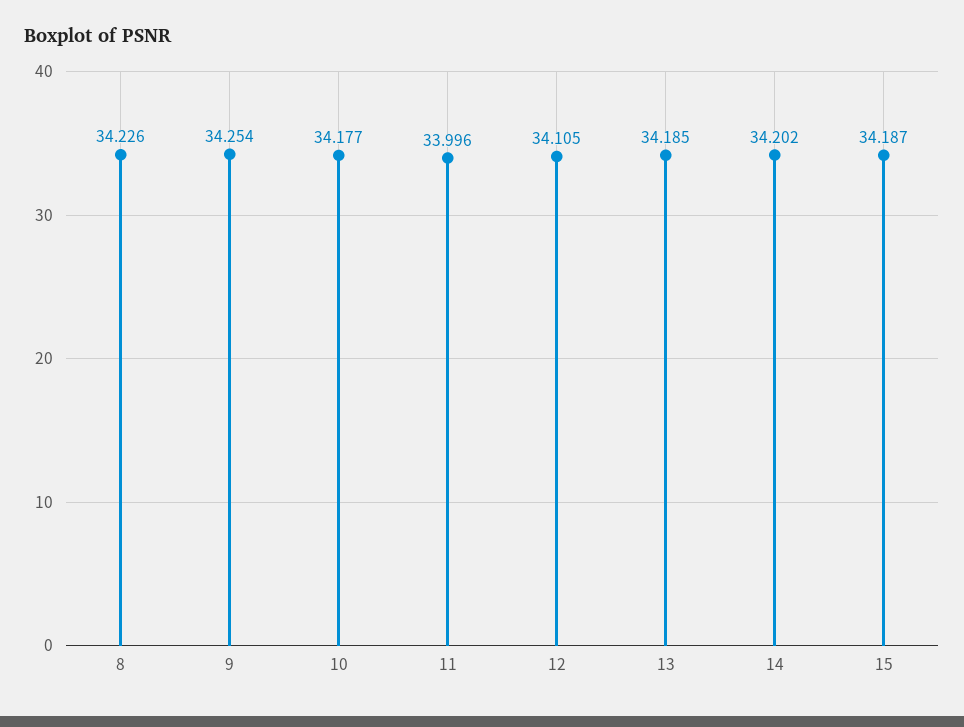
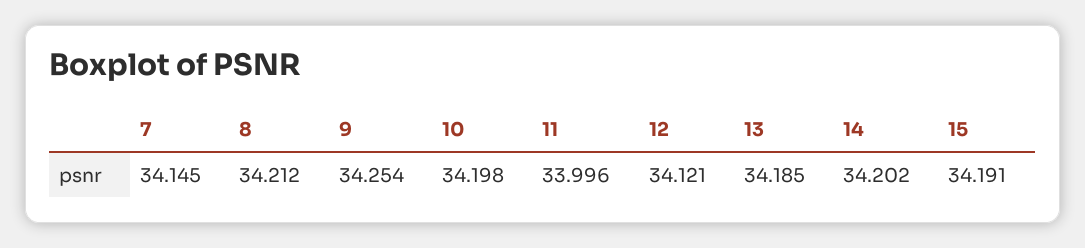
  {
-   "8": 34.226,
+   "8": 34.212,
    "9": 34.254,
-   "10": 34.177,
+   "10": 34.198,
    "11": 33.996,
-   "12": 34.105,
+   "12": 34.121,
    "13": 34.185,
    "14": 34.202,
-   "15": 34.187
+   "15": 34.191,
+   "7": 34.145
  }

